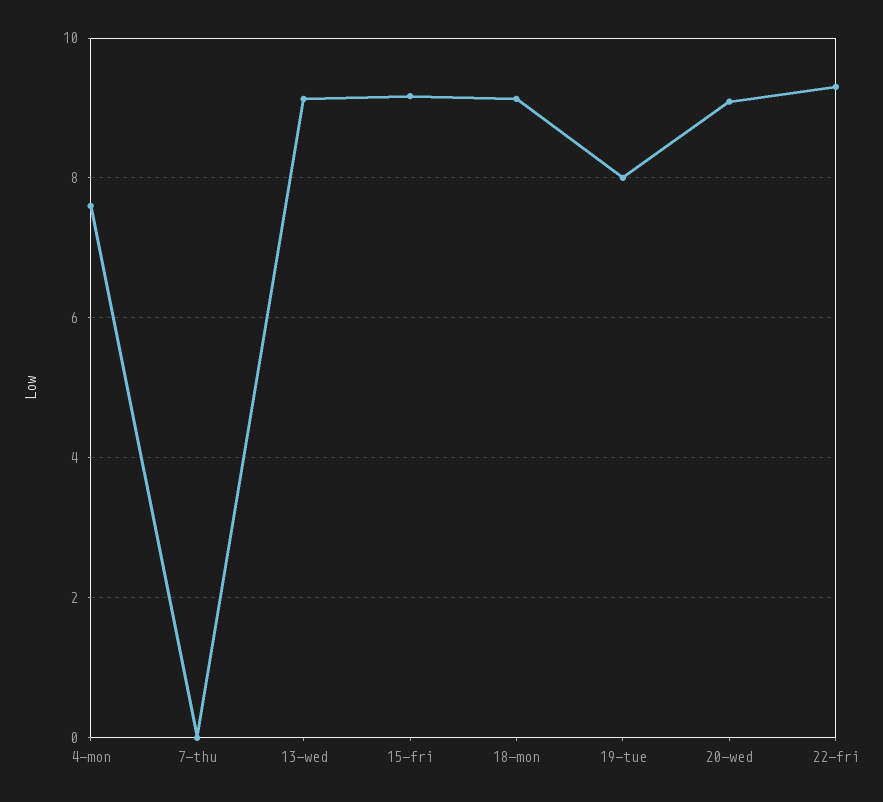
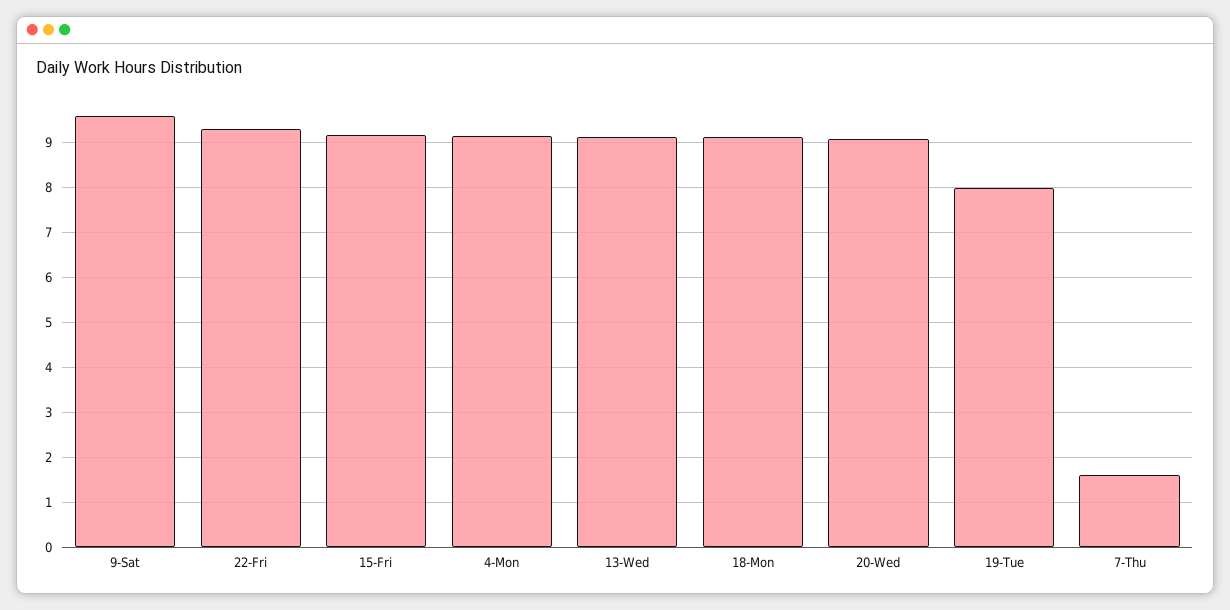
  {
-   "4-mon": 7.6,
+   "4-mon": 9.2,
-   "7-thu": 0,
+   "7-thu": 1.6,
    "13-wed": 9.2,
    "15-fri": 9.2,
    "18-mon": 9.2,
    "19-tue": 8,
    "20-wed": 9,
-   "22-fri": 9.4
+   "22-fri": 9.4,
+   "9-Sat": 9.6
  }

